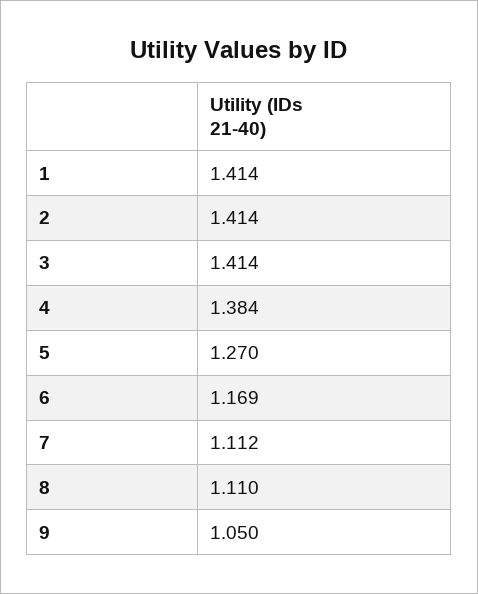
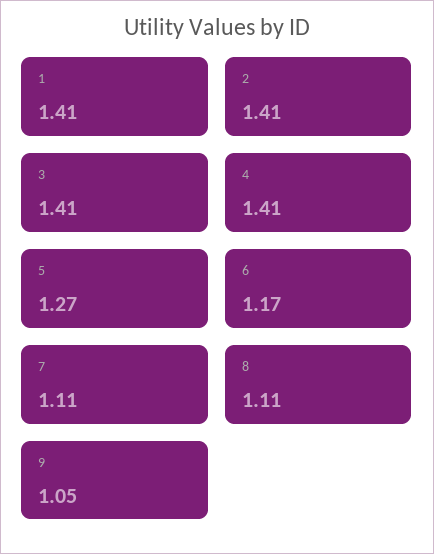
  {
    "1": 1.414,
    "2": 1.414,
    "3": 1.414,
-   "4": 1.384,
+   "4": 1.41,
    "5": 1.27,
    "6": 1.169,
    "7": 1.112,
    "8": 1.11,
    "9": 1.05
  }

